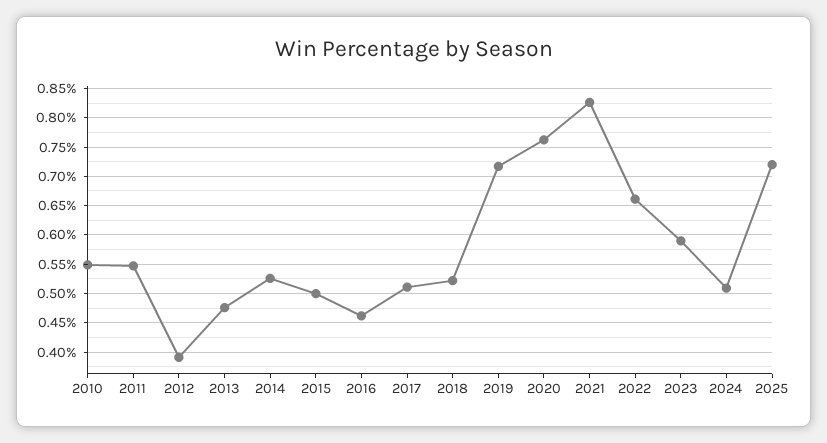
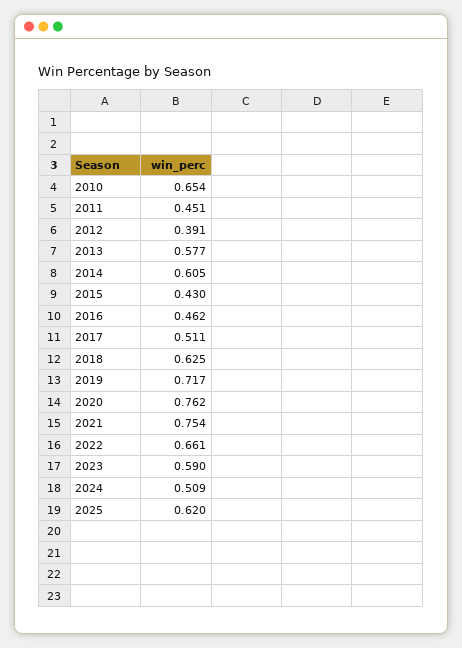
  {
-   "2010": 0.55,
+   "2010": 0.654,
-   "2011": 0.55,
+   "2011": 0.451,
    "2012": 0.391,
-   "2013": 0.475,
+   "2013": 0.577,
-   "2014": 0.525,
+   "2014": 0.605,
-   "2015": 0.5,
+   "2015": 0.43,
    "2016": 0.462,
    "2017": 0.511,
-   "2018": 0.525,
+   "2018": 0.625,
    "2019": 0.717,
    "2020": 0.762,
-   "2021": 0.825,
+   "2021": 0.754,
    "2022": 0.661,
    "2023": 0.59,
    "2024": 0.509,
-   "2025": 0.725
+   "2025": 0.62
  }

